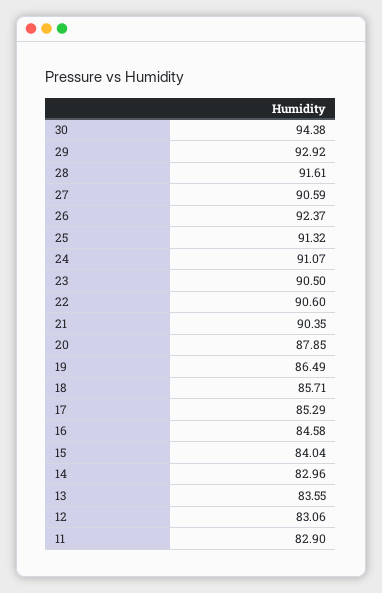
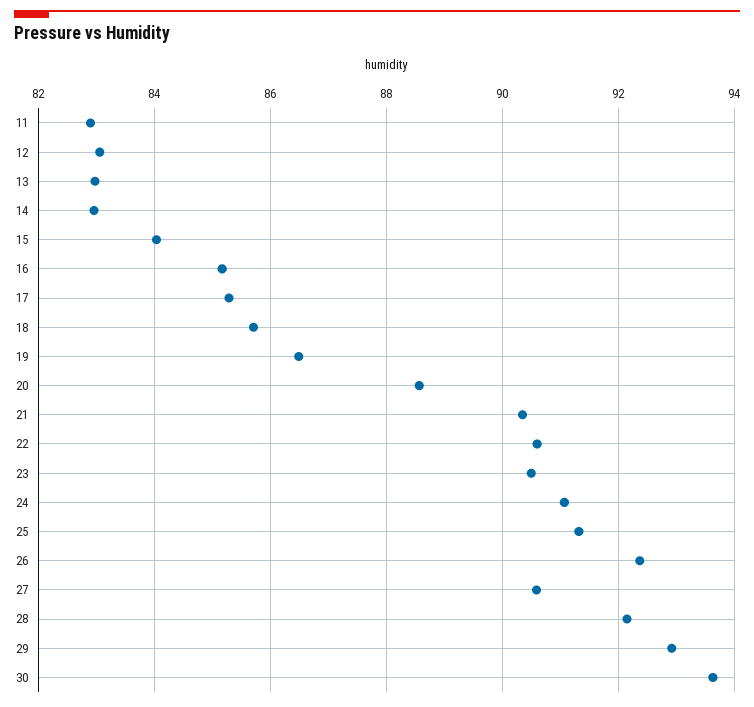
  {
-   "30": 94.38,
+   "30": 93.6,
    "29": 92.92,
-   "28": 91.61,
+   "28": 92.2,
    "27": 90.59,
    "26": 92.37,
    "25": 91.32,
    "24": 91.07,
    "23": 90.5,
    "22": 90.6,
    "21": 90.35,
-   "20": 87.85,
+   "20": 88.6,
    "19": 86.49,
    "18": 85.71,
    "17": 85.29,
-   "16": 84.58,
+   "16": 85.2,
    "15": 84.04,
    "14": 82.96,
-   "13": 83.55,
+   "13": 83,
    "12": 83.06,
    "11": 82.9
  }

